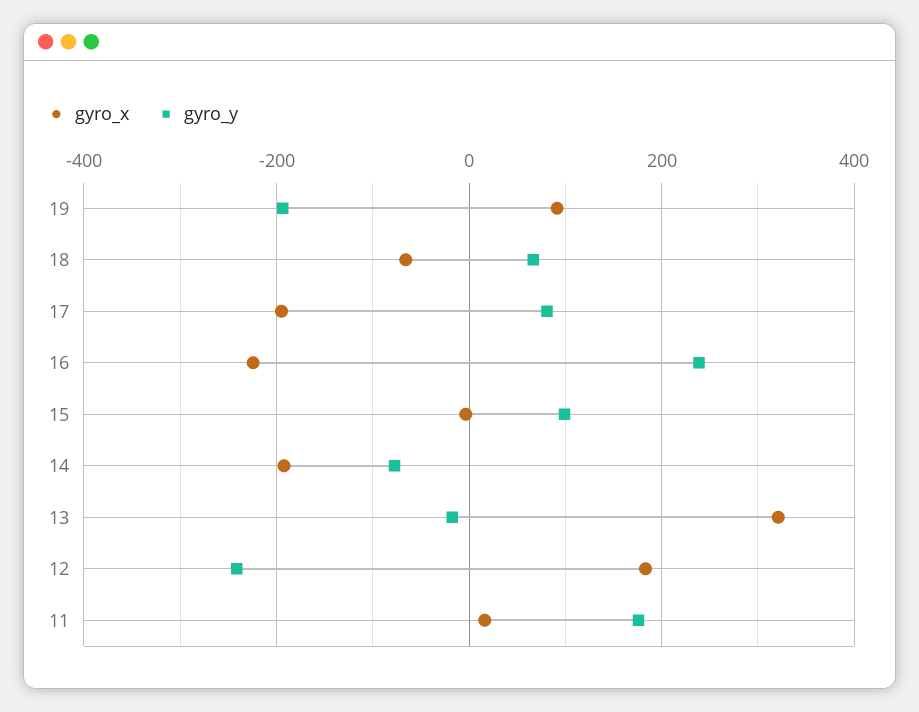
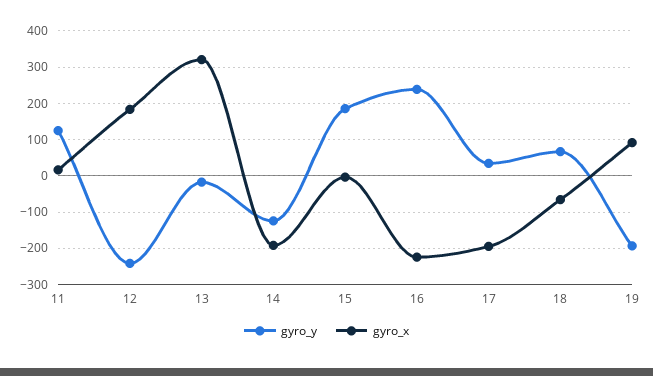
  {
    "gyro_x": {
      "19": 100,
      "18": -60,
      "17": -200,
      "16": -220,
      "15": 0,
      "14": -200,
      "13": 320,
      "12": 180,
      "11": 20
    },
    "gyro_y": {
      "19": -200,
      "18": 60,
-     "17": 80,
+     "17": 40,
      "16": 240,
-     "15": 100,
+     "15": 180,
-     "14": -80,
+     "14": -120,
      "13": -20,
      "12": -240,
-     "11": 180
+     "11": 120
    }
  }

